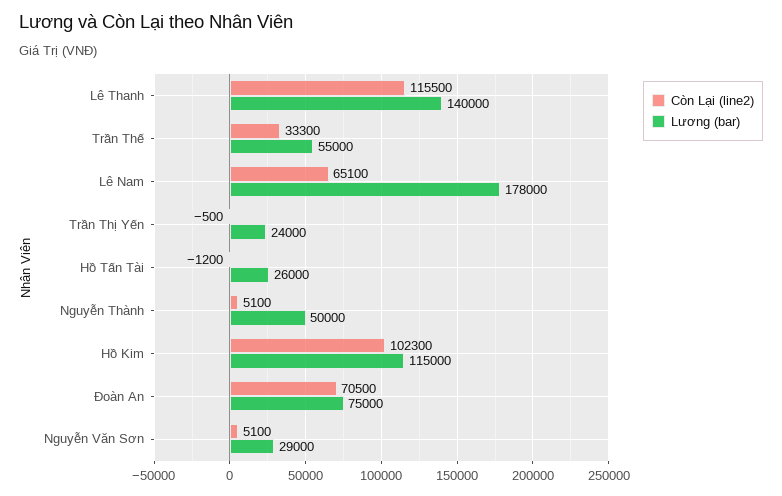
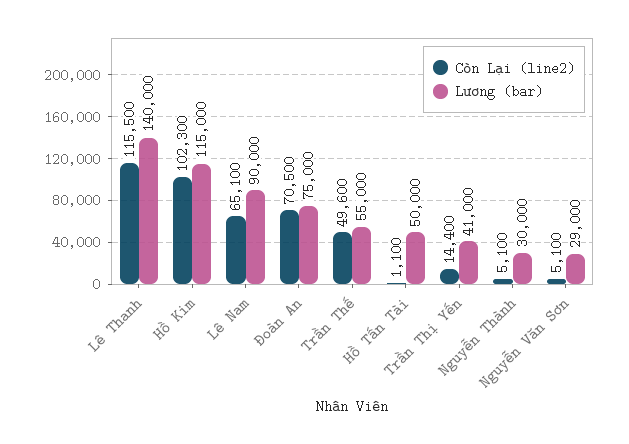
  {
    "Còn Lại (line2)": {
      "Lê Thanh": 115500,
-     "Trần Thế": 33300,
+     "Trần Thế": 49600,
      "Lê Nam": 65100,
-     "Trần Thị Yến": -500,
+     "Trần Thị Yến": 14400,
-     "Hồ Tấn Tài": -1200,
+     "Hồ Tấn Tài": 1100,
      "Nguyễn Thành": 5100,
      "Hồ Kim": 102300,
      "Đoàn An": 70500,
      "Nguyễn Văn Sơn": 5100
    },
    "Lương (bar)": {
      "Lê Thanh": 140000,
      "Trần Thế": 55000,
-     "Lê Nam": 178000,
+     "Lê Nam": 90000,
-     "Trần Thị Yến": 24000,
+     "Trần Thị Yến": 41000,
-     "Hồ Tấn Tài": 26000,
+     "Hồ Tấn Tài": 50000,
-     "Nguyễn Thành": 50000,
+     "Nguyễn Thành": 30000,
      "Hồ Kim": 115000,
      "Đoàn An": 75000,
      "Nguyễn Văn Sơn": 29000
    }
  }

